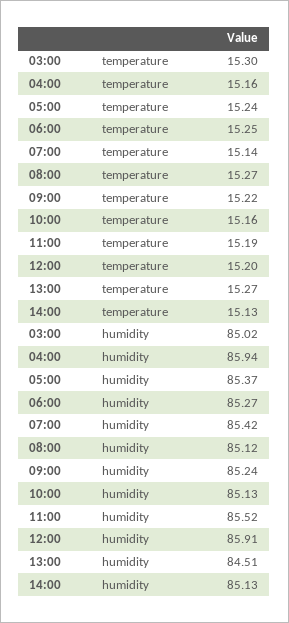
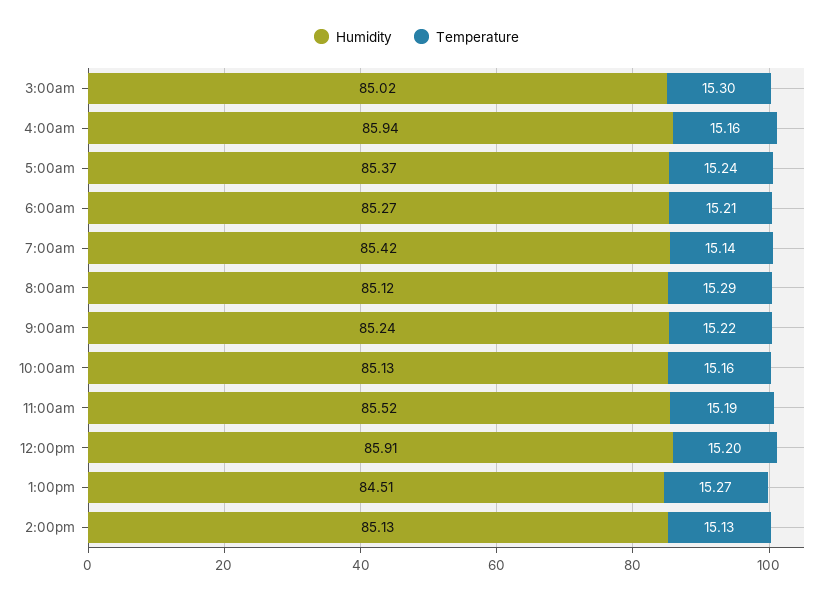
  {
    "temperature": {
      "03:00": 15.3,
      "04:00": 15.16,
      "05:00": 15.24,
-     "06:00": 15.25,
+     "06:00": 15.21,
      "07:00": 15.14,
-     "08:00": 15.27,
+     "08:00": 15.29,
      "09:00": 15.22,
      "10:00": 15.16,
      "11:00": 15.19,
      "12:00": 15.2,
      "13:00": 15.27,
      "14:00": 15.13
    },
    "humidity": {
      "03:00": 85.02,
      "04:00": 85.94,
      "05:00": 85.37,
      "06:00": 85.27,
      "07:00": 85.42,
      "08:00": 85.12,
      "09:00": 85.24,
      "10:00": 85.13,
      "11:00": 85.52,
      "12:00": 85.91,
      "13:00": 84.51,
      "14:00": 85.13
    }
  }

